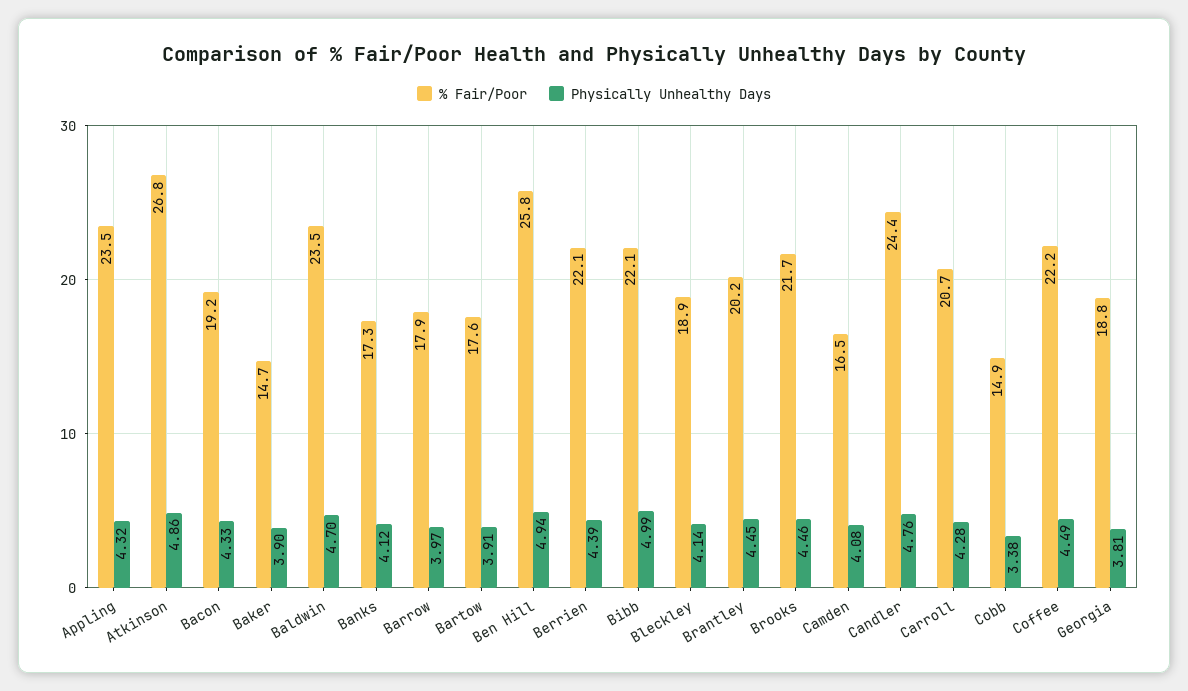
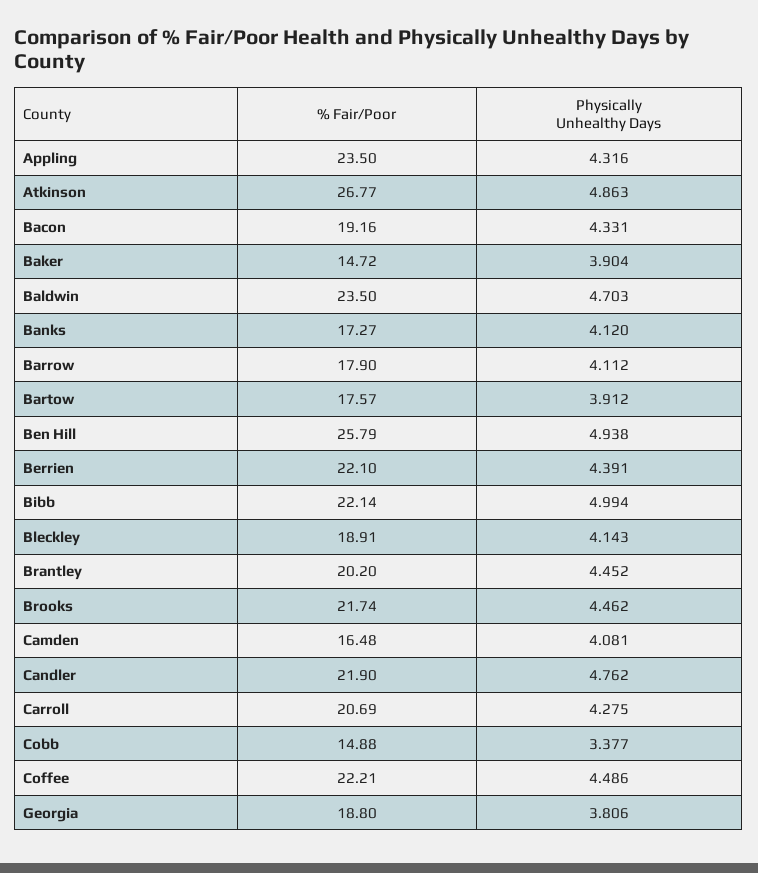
  {
    "% Fair/Poor": {
      "Appling": 23.5,
      "Atkinson": 26.77,
      "Bacon": 19.16,
      "Baker": 14.72,
      "Baldwin": 23.5,
      "Banks": 17.27,
      "Barrow": 17.9,
      "Bartow": 17.57,
      "Ben Hill": 25.79,
      "Berrien": 22.1,
      "Bibb": 22.14,
      "Bleckley": 18.91,
      "Brantley": 20.2,
      "Brooks": 21.74,
      "Camden": 16.48,
-     "Candler": 24.4,
+     "Candler": 21.9,
      "Carroll": 20.69,
      "Cobb": 14.88,
      "Coffee": 22.21,
      "Georgia": 18.8
    },
    "Physically Unhealthy Days": {
      "Appling": 4.316,
      "Atkinson": 4.863,
      "Bacon": 4.331,
      "Baker": 3.904,
      "Baldwin": 4.703,
      "Banks": 4.12,
-     "Barrow": 3.97,
+     "Barrow": 4.112,
      "Bartow": 3.912,
      "Ben Hill": 4.938,
      "Berrien": 4.391,
      "Bibb": 4.994,
      "Bleckley": 4.143,
      "Brantley": 4.452,
      "Brooks": 4.462,
      "Camden": 4.081,
      "Candler": 4.762,
      "Carroll": 4.275,
      "Cobb": 3.377,
      "Coffee": 4.486,
      "Georgia": 3.806
    }
  }

